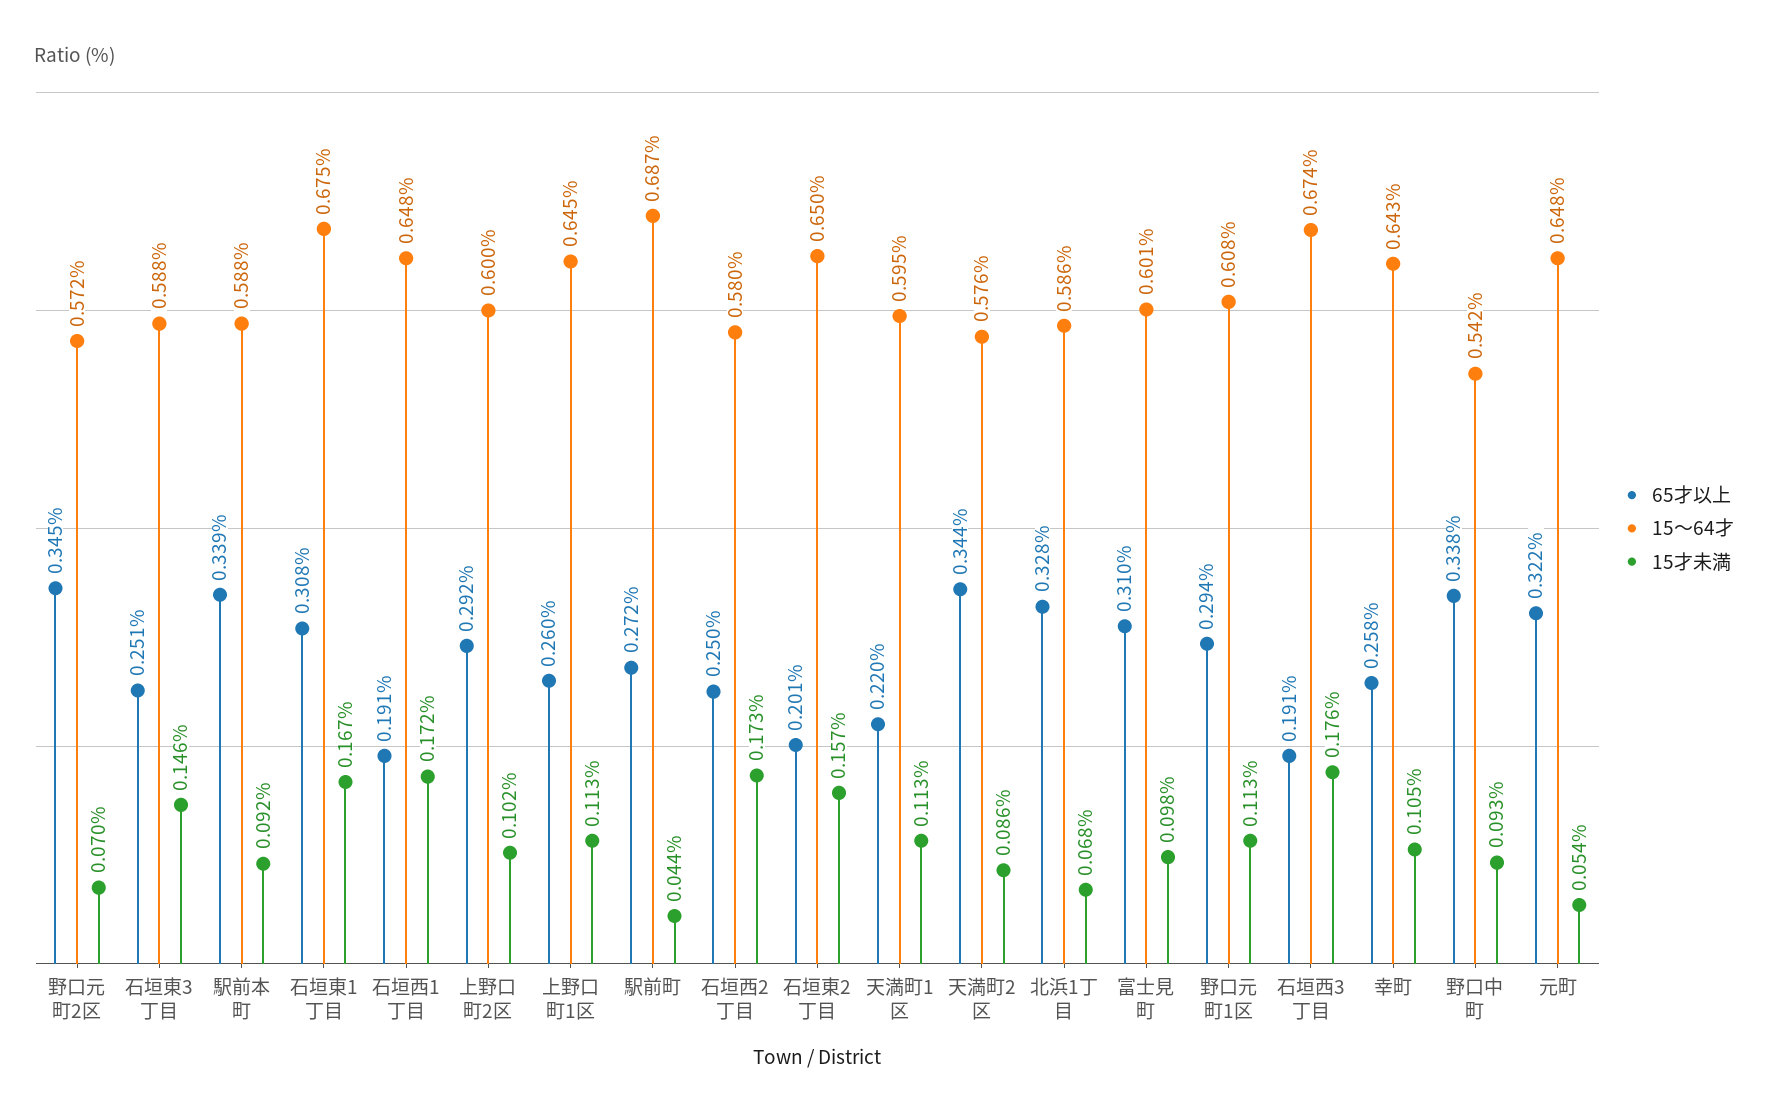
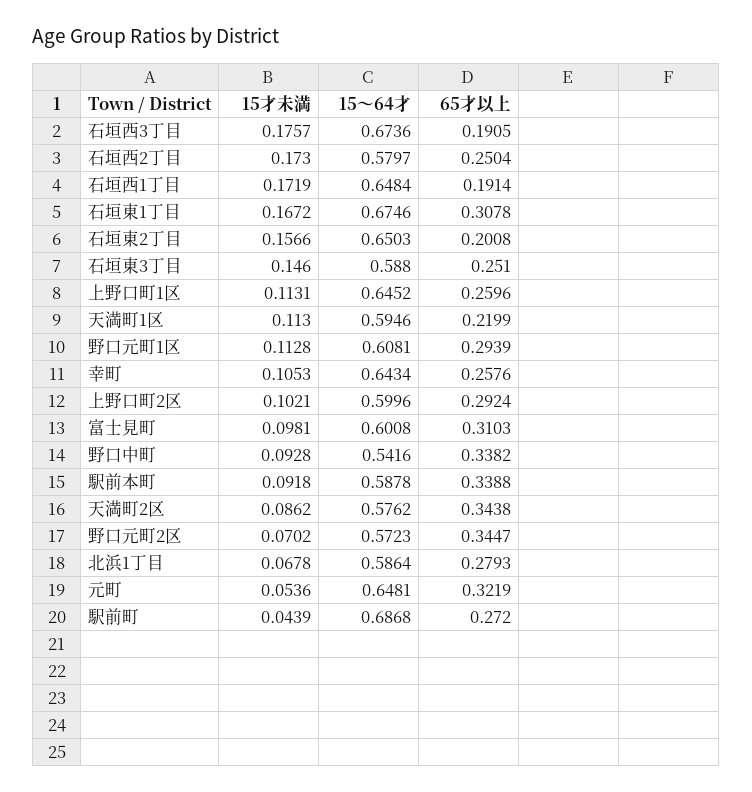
  {
    "65才以上": {
      "野口元町2区": 0.3447,
      "石垣東3丁目": 0.251,
      "駅前本町": 0.3388,
      "石垣東1丁目": 0.3078,
      "石垣西1丁目": 0.1914,
      "上野口町2区": 0.2924,
      "上野口町1区": 0.2596,
      "駅前町": 0.272,
      "石垣西2丁目": 0.2504,
      "石垣東2丁目": 0.2008,
      "天満町1区": 0.2199,
      "天満町2区": 0.3438,
-     "北浜1丁目": 0.328,
+     "北浜1丁目": 0.2793,
      "富士見町": 0.3103,
      "野口元町1区": 0.2939,
      "石垣西3丁目": 0.1905,
      "幸町": 0.2576,
      "野口中町": 0.3382,
      "元町": 0.3219
    },
    "15～64才": {
      "野口元町2区": 0.5723,
      "石垣東3丁目": 0.588,
      "駅前本町": 0.5878,
      "石垣東1丁目": 0.6746,
      "石垣西1丁目": 0.6484,
      "上野口町2区": 0.5996,
      "上野口町1区": 0.6452,
      "駅前町": 0.6868,
      "石垣西2丁目": 0.5797,
      "石垣東2丁目": 0.6503,
      "天満町1区": 0.5946,
      "天満町2区": 0.5762,
      "北浜1丁目": 0.5864,
      "富士見町": 0.6008,
      "野口元町1区": 0.6081,
      "石垣西3丁目": 0.6736,
      "幸町": 0.6434,
      "野口中町": 0.5416,
      "元町": 0.6481
    },
    "15才未満": {
      "野口元町2区": 0.0702,
      "石垣東3丁目": 0.146,
      "駅前本町": 0.0918,
      "石垣東1丁目": 0.1672,
      "石垣西1丁目": 0.1719,
      "上野口町2区": 0.1021,
      "上野口町1区": 0.1131,
      "駅前町": 0.0439,
      "石垣西2丁目": 0.173,
      "石垣東2丁目": 0.1566,
      "天満町1区": 0.113,
      "天満町2区": 0.0862,
      "北浜1丁目": 0.0678,
      "富士見町": 0.0981,
      "野口元町1区": 0.1128,
      "石垣西3丁目": 0.1757,
      "幸町": 0.1053,
      "野口中町": 0.0928,
      "元町": 0.0536
    }
  }

